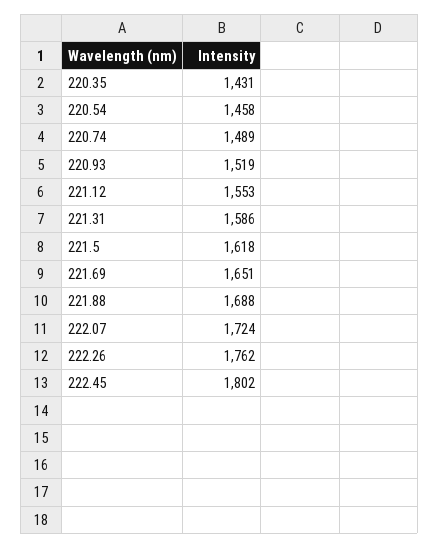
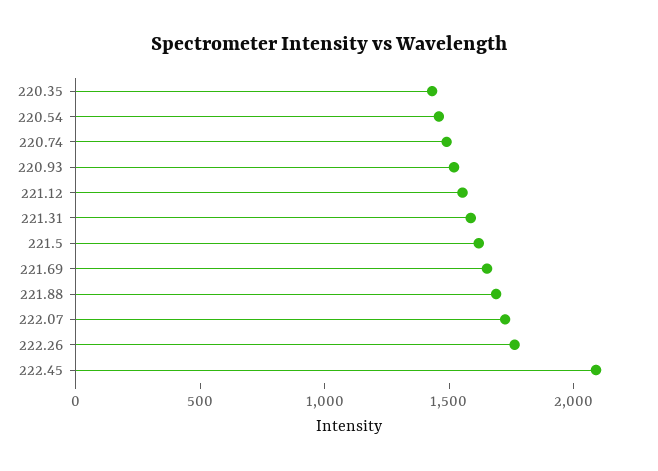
  {
    "220.35": 1431,
    "220.54": 1458,
    "220.74": 1489,
    "220.93": 1519,
    "221.12": 1553,
    "221.31": 1586,
    "221.5": 1618,
    "221.69": 1651,
    "221.88": 1688,
    "222.07": 1724,
    "222.26": 1762,
-   "222.45": 1802
+   "222.45": 2100
  }

